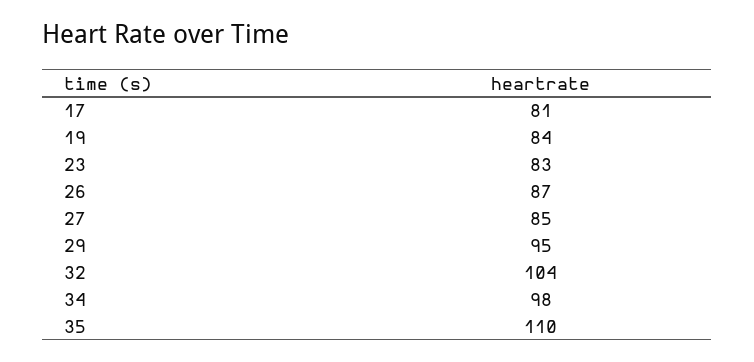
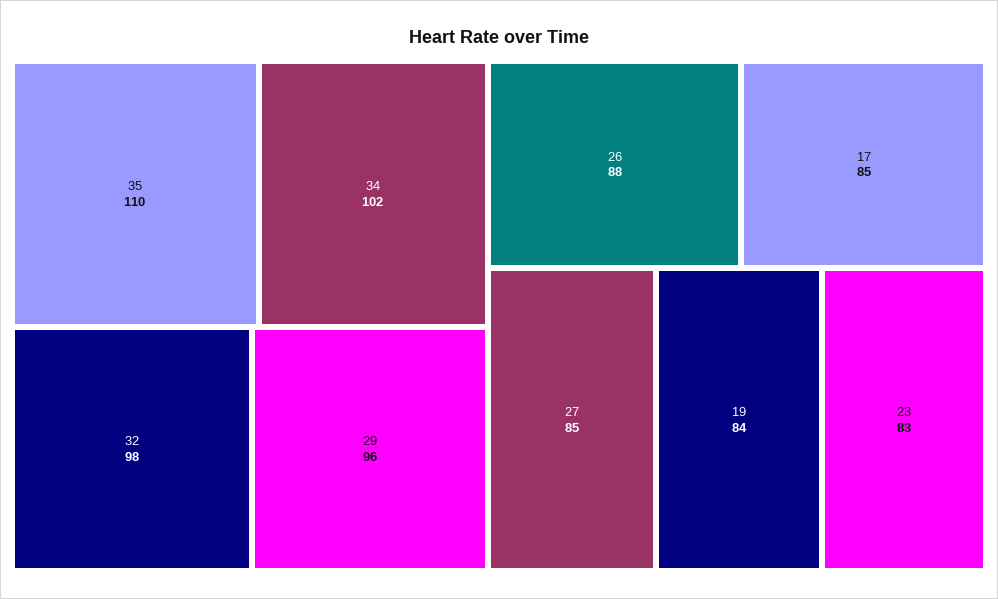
  {
-   "17": 81,
+   "17": 85,
    "19": 84,
    "23": 83,
-   "26": 87,
+   "26": 88,
    "27": 85,
-   "29": 95,
+   "29": 96,
-   "32": 104,
+   "32": 98,
-   "34": 98,
+   "34": 102,
    "35": 110
  }

